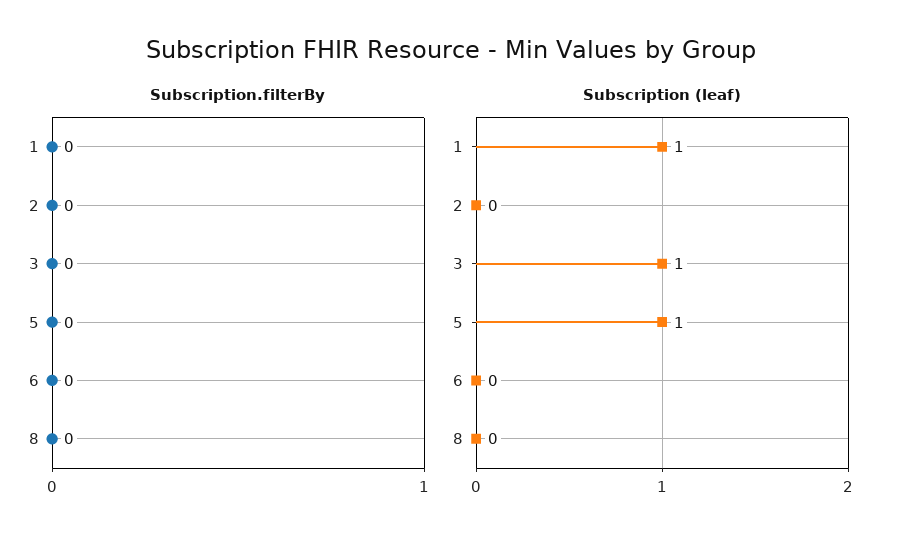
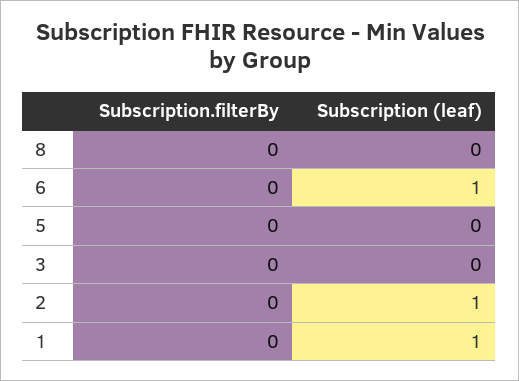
  {
    "Subscription.filterBy": {
      "1": 0,
      "2": 0,
      "3": 0,
      "5": 0,
      "6": 0,
      "8": 0
    },
    "Subscription (leaf)": {
      "1": 1,
-     "2": 0,
+     "2": 1,
-     "3": 1,
+     "3": 0,
-     "5": 1,
+     "5": 0,
-     "6": 0,
+     "6": 1,
      "8": 0
    }
  }

